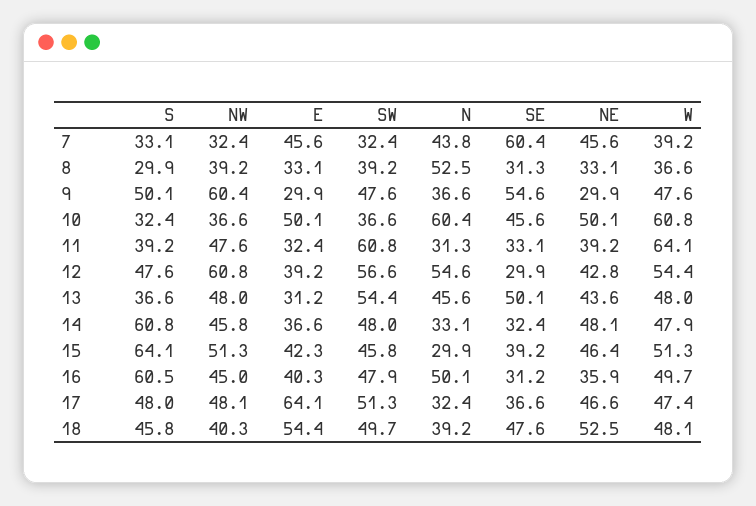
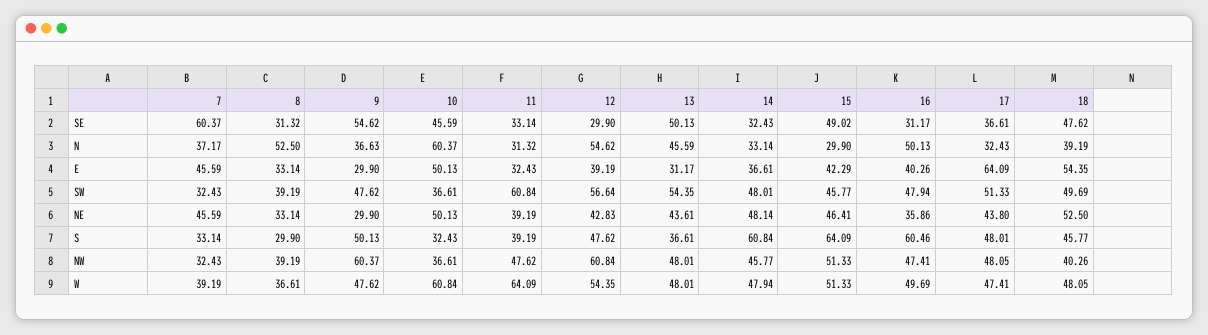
  {
    "S": {
      "7": 33.14,
      "8": 29.9,
      "9": 50.13,
      "10": 32.43,
      "11": 39.19,
      "12": 47.62,
      "13": 36.61,
      "14": 60.84,
      "15": 64.09,
      "16": 60.46,
      "17": 48.01,
      "18": 45.77
    },
    "NW": {
      "7": 32.43,
      "8": 39.19,
      "9": 60.37,
      "10": 36.61,
      "11": 47.62,
      "12": 60.84,
      "13": 48.01,
      "14": 45.77,
      "15": 51.33,
-     "16": 45,
+     "16": 47.41,
      "17": 48.05,
      "18": 40.26
    },
    "E": {
      "7": 45.59,
      "8": 33.14,
      "9": 29.9,
      "10": 50.13,
      "11": 32.43,
      "12": 39.19,
      "13": 31.17,
      "14": 36.61,
      "15": 42.29,
      "16": 40.26,
      "17": 64.09,
      "18": 54.35
    },
    "SW": {
      "7": 32.43,
      "8": 39.19,
      "9": 47.62,
      "10": 36.61,
      "11": 60.84,
      "12": 56.64,
      "13": 54.35,
      "14": 48.01,
      "15": 45.77,
      "16": 47.94,
      "17": 51.33,
      "18": 49.69
    },
    "N": {
-     "7": 43.8,
+     "7": 37.17,
      "8": 52.5,
      "9": 36.63,
      "10": 60.37,
      "11": 31.32,
      "12": 54.62,
      "13": 45.59,
      "14": 33.14,
      "15": 29.9,
      "16": 50.13,
      "17": 32.43,
      "18": 39.19
    },
    "SE": {
      "7": 60.37,
      "8": 31.32,
      "9": 54.62,
      "10": 45.59,
      "11": 33.14,
      "12": 29.9,
      "13": 50.13,
      "14": 32.43,
-     "15": 39.2,
+     "15": 49.02,
      "16": 31.17,
      "17": 36.61,
      "18": 47.62
    },
    "NE": {
      "7": 45.59,
      "8": 33.14,
      "9": 29.9,
      "10": 50.13,
      "11": 39.19,
      "12": 42.83,
      "13": 43.61,
      "14": 48.14,
      "15": 46.41,
      "16": 35.86,
-     "17": 46.6,
+     "17": 43.8,
      "18": 52.5
    },
    "W": {
      "7": 39.19,
      "8": 36.61,
      "9": 47.62,
      "10": 60.84,
      "11": 64.09,
      "12": 54.35,
      "13": 48.01,
      "14": 47.94,
      "15": 51.33,
      "16": 49.69,
      "17": 47.41,
      "18": 48.05
    }
  }

